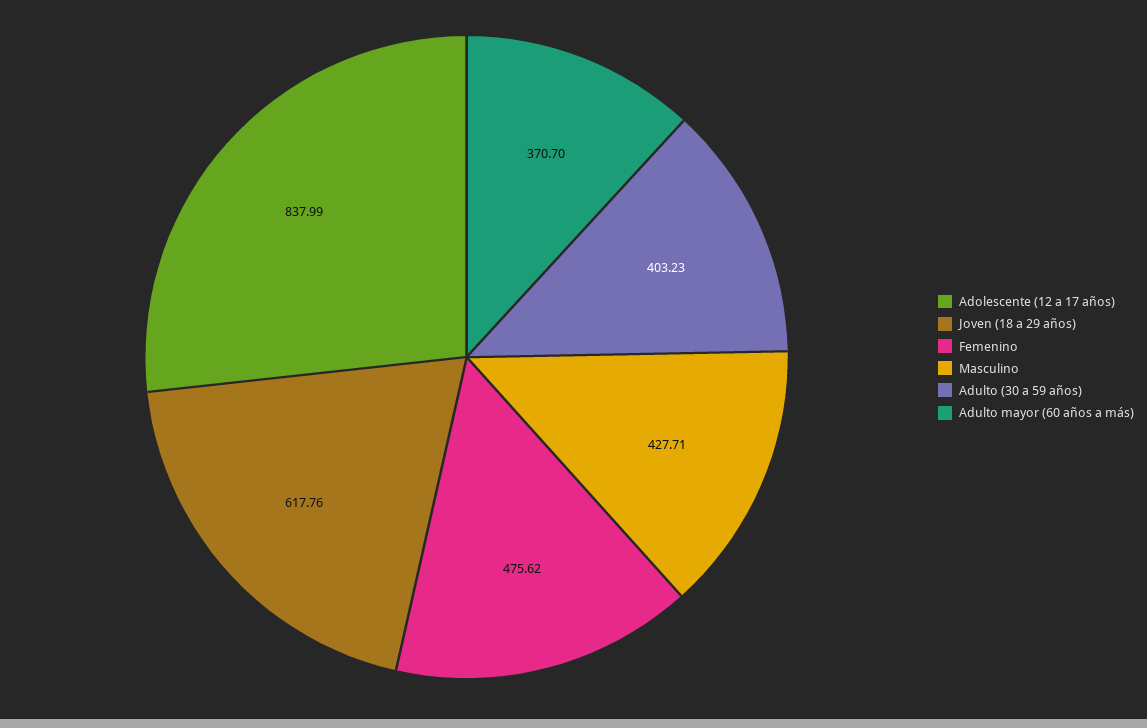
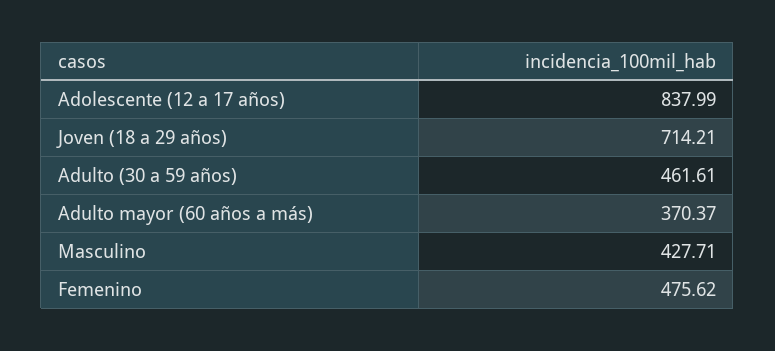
  {
    "Adolescente (12 a 17 años)": 837.99,
-   "Joven (18 a 29 años)": 617.76,
+   "Joven (18 a 29 años)": 714.21,
    "Femenino": 475.62,
    "Masculino": 427.71,
-   "Adulto (30 a 59 años)": 403.23,
+   "Adulto (30 a 59 años)": 461.61,
-   "Adulto mayor (60 años a más)": 370.7
+   "Adulto mayor (60 años a más)": 370.37
  }

